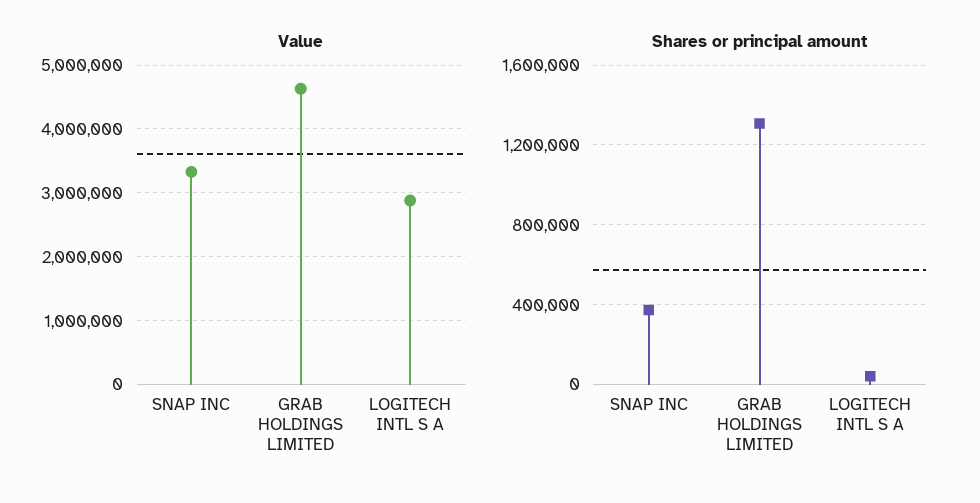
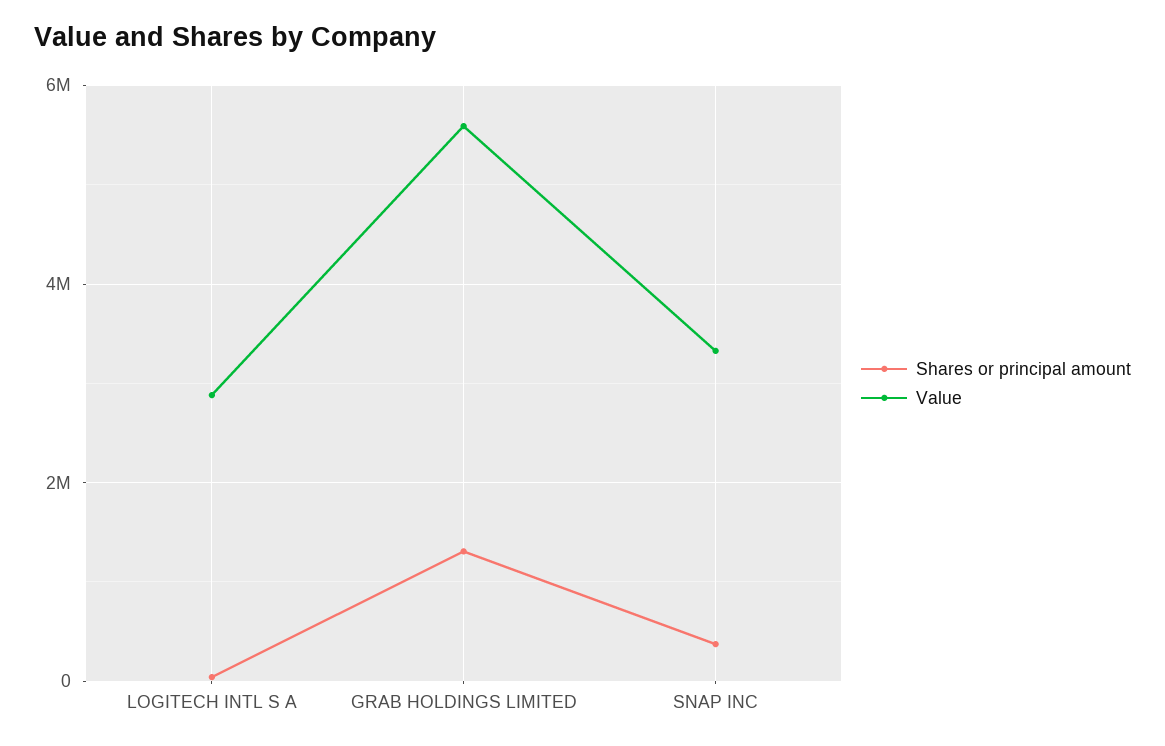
  {
    "Value": {
      "SNAP INC": 3300000,
-     "GRAB HOLDINGS LIMITED": 4600000,
+     "GRAB HOLDINGS LIMITED": 5600000,
      "LOGITECH INTL S A": 2900000
    },
    "Shares or principal amount": {
      "SNAP INC": 350000,
      "GRAB HOLDINGS LIMITED": 1300000,
      "LOGITECH INTL S A": 50000
    }
  }

